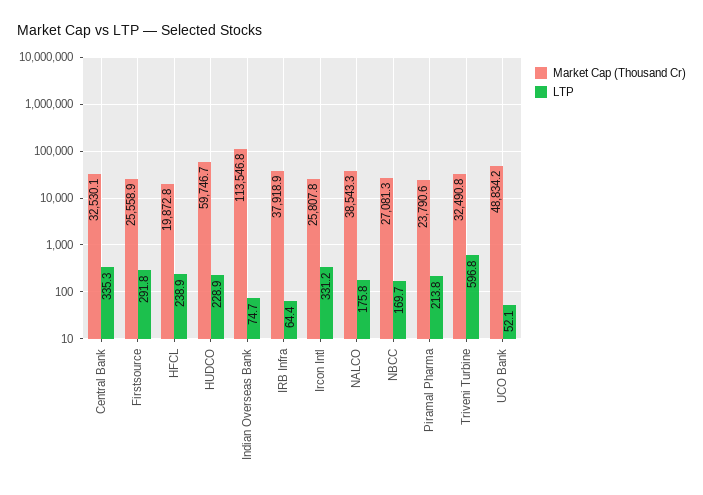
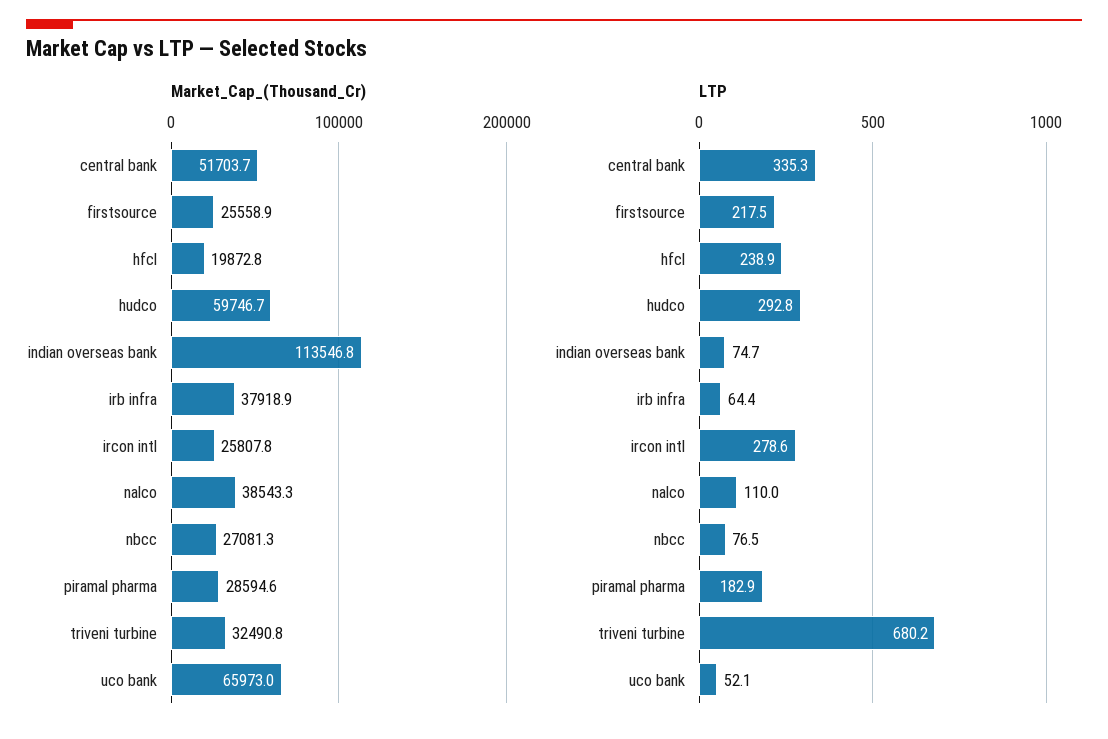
  {
    "Market Cap (Thousand Cr)": {
-     "Central Bank": 32530.1,
+     "Central Bank": 51703.7,
      "Firstsource": 25558.9,
      "HFCL": 19872.8,
      "HUDCO": 59746.7,
      "Indian Overseas Bank": 113546.8,
      "IRB Infra": 37918.9,
      "Ircon Intl": 25807.8,
      "NALCO": 38543.3,
      "NBCC": 27081.3,
-     "Piramal Pharma": 23790.6,
+     "Piramal Pharma": 28594.6,
      "Triveni Turbine": 32490.8,
-     "UCO Bank": 48834.2
+     "UCO Bank": 65973
    },
    "LTP": {
      "Central Bank": 335.3,
-     "Firstsource": 291.8,
+     "Firstsource": 217.5,
      "HFCL": 238.9,
-     "HUDCO": 228.9,
+     "HUDCO": 292.8,
      "Indian Overseas Bank": 74.7,
      "IRB Infra": 64.4,
-     "Ircon Intl": 331.2,
+     "Ircon Intl": 278.6,
-     "NALCO": 175.8,
+     "NALCO": 110,
-     "NBCC": 169.7,
+     "NBCC": 76.5,
-     "Piramal Pharma": 213.8,
+     "Piramal Pharma": 182.9,
-     "Triveni Turbine": 596.8,
+     "Triveni Turbine": 680.2,
      "UCO Bank": 52.1
    }
  }

